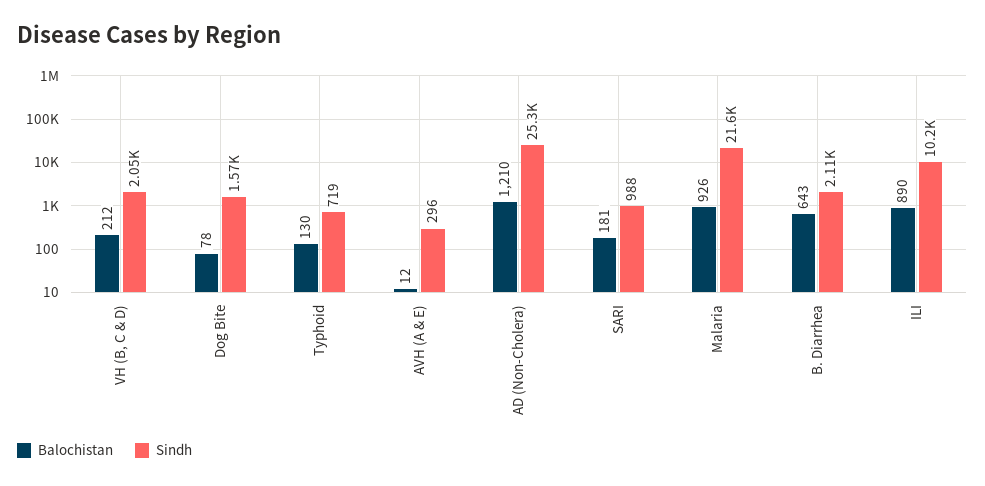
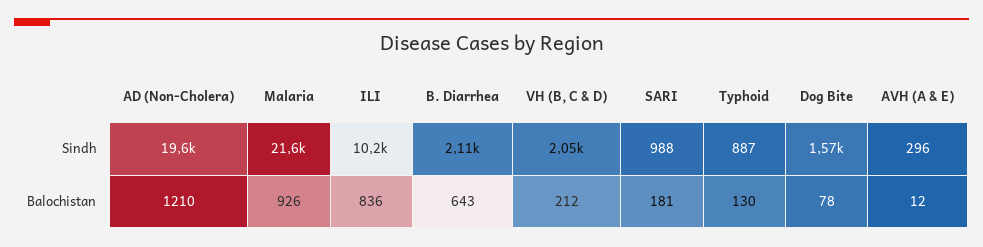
  {
    "Balochistan": {
      "VH (B, C & D)": 212,
      "Dog Bite": 78,
      "Typhoid": 130,
      "AVH (A & E)": 12,
      "AD (Non-Cholera)": 1210,
      "SARI": 181,
      "Malaria": 926,
      "B. Diarrhea": 643,
-     "ILI": 890
+     "ILI": 836
    },
    "Sindh": {
      "VH (B, C & D)": 2050,
      "Dog Bite": 1570,
-     "Typhoid": 719,
+     "Typhoid": 887,
      "AVH (A & E)": 296,
-     "AD (Non-Cholera)": 25300,
+     "AD (Non-Cholera)": 19600,
      "SARI": 988,
      "Malaria": 21600,
      "B. Diarrhea": 2110,
      "ILI": 10200
    }
  }

